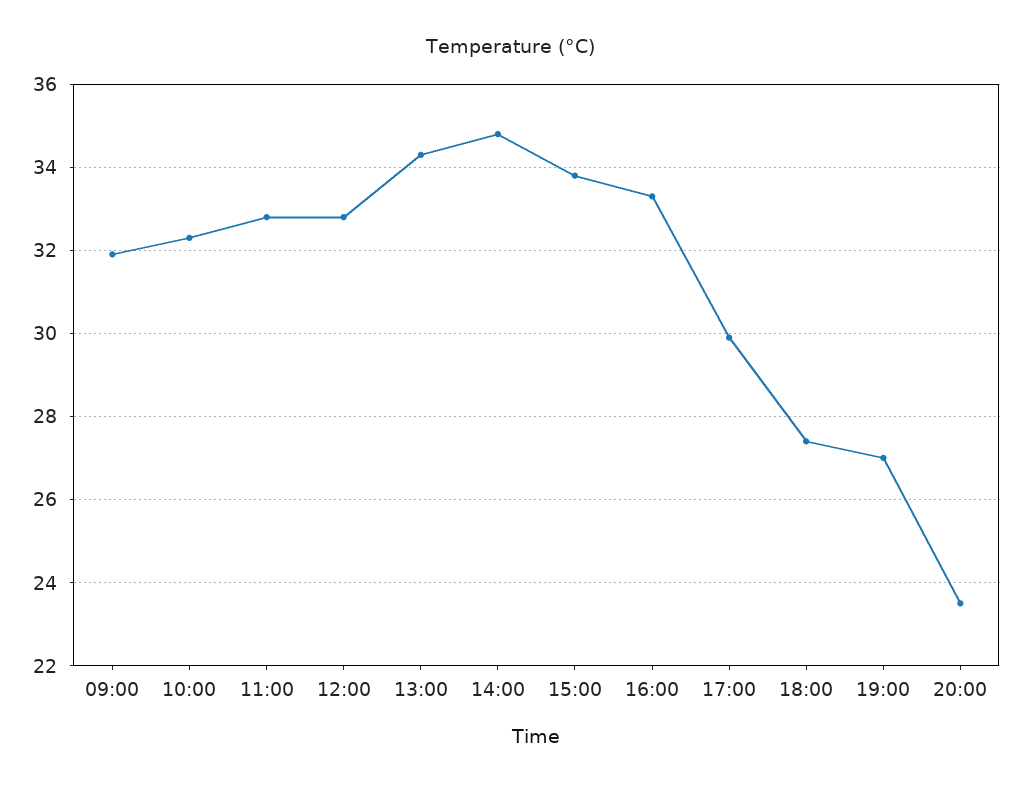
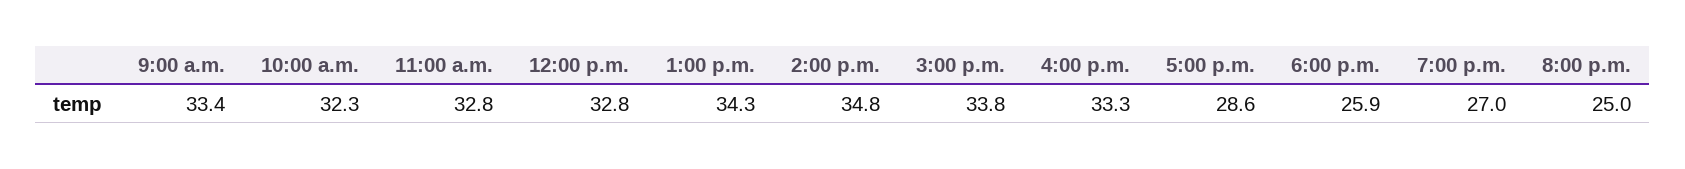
  {
-   "09:00": 32,
+   "09:00": 33.4,
    "10:00": 32.3,
    "11:00": 32.8,
    "12:00": 32.8,
    "13:00": 34.3,
    "14:00": 34.8,
    "15:00": 33.8,
    "16:00": 33.3,
-   "17:00": 30,
+   "17:00": 28.6,
-   "18:00": 27.5,
+   "18:00": 25.9,
    "19:00": 27,
-   "20:00": 23.5
+   "20:00": 25
  }

